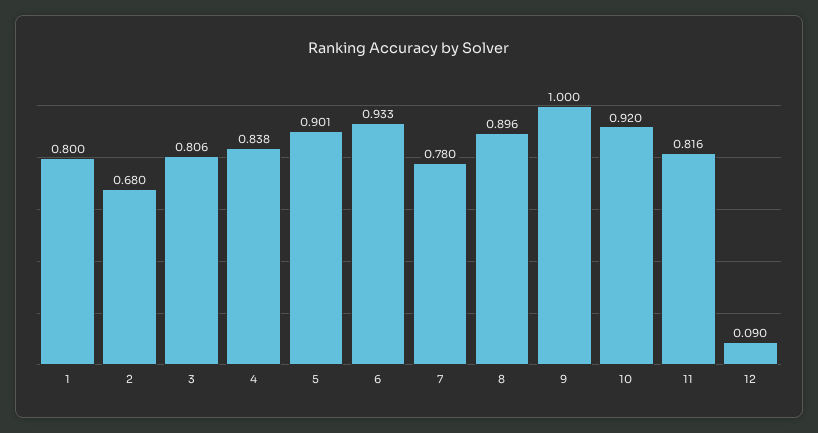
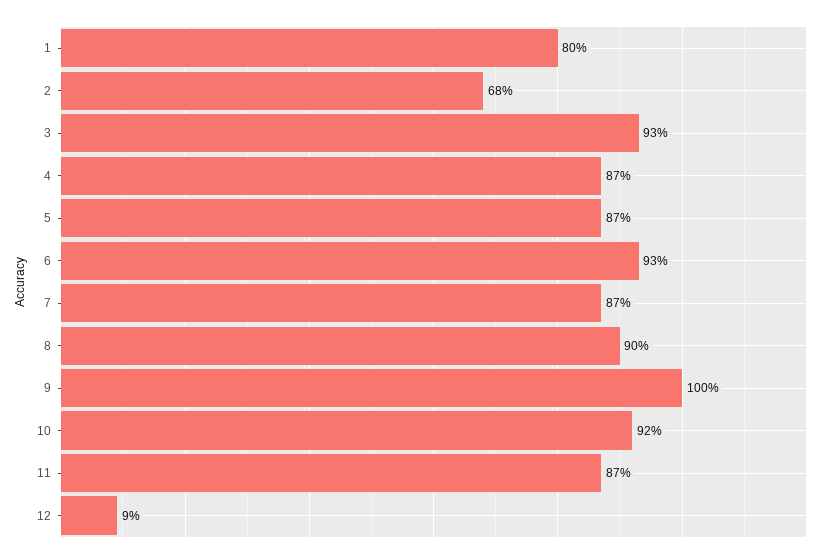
  {
    "1": 0.8,
    "2": 0.68,
-   "3": 0.806,
+   "3": 0.93,
-   "4": 0.838,
+   "4": 0.87,
-   "5": 0.901,
+   "5": 0.87,
    "6": 0.933,
-   "7": 0.78,
+   "7": 0.87,
    "8": 0.896,
    "9": 1,
    "10": 0.92,
-   "11": 0.816,
+   "11": 0.87,
    "12": 0.09
  }

